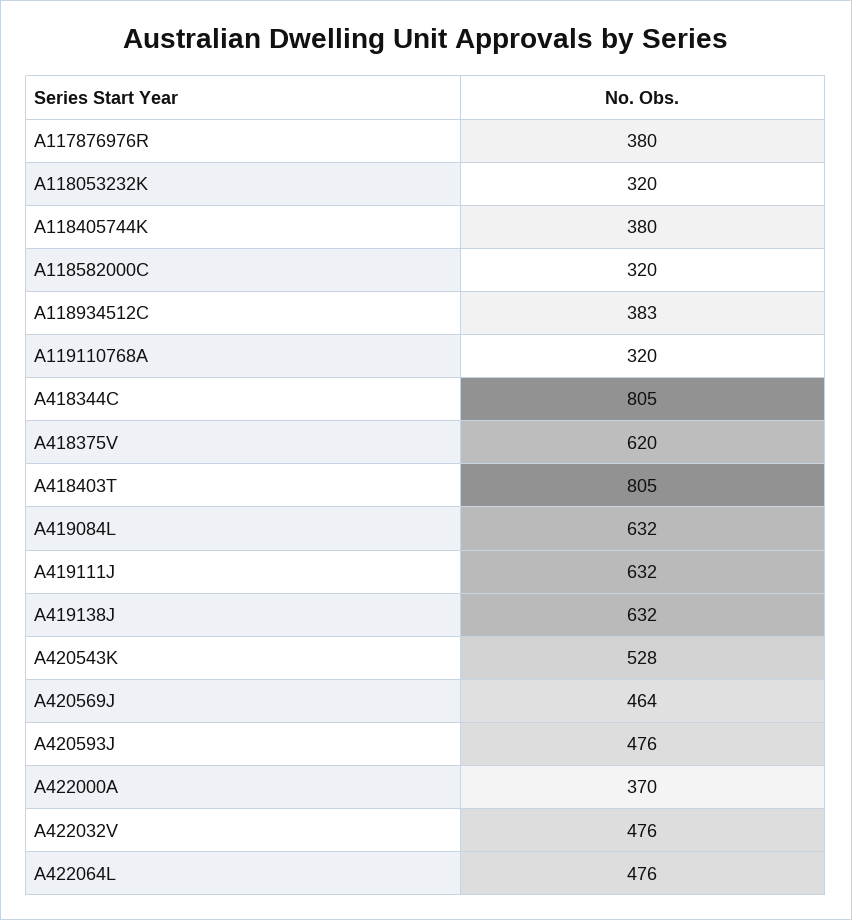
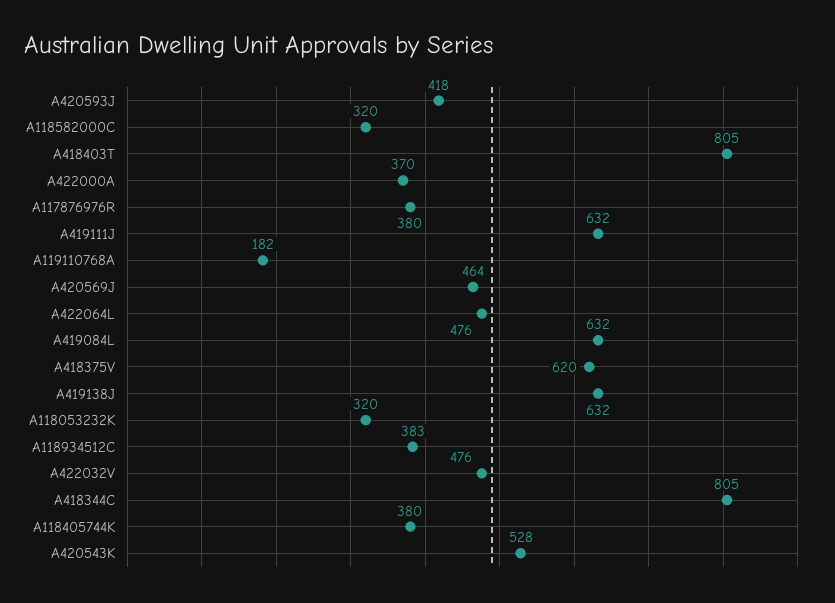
  {
    "A117876976R": 380,
    "A118053232K": 320,
    "A118405744K": 380,
    "A118582000C": 320,
    "A118934512C": 383,
-   "A119110768A": 320,
+   "A119110768A": 182,
    "A418344C": 805,
    "A418375V": 620,
    "A418403T": 805,
    "A419084L": 632,
    "A419111J": 632,
    "A419138J": 632,
    "A420543K": 528,
    "A420569J": 464,
-   "A420593J": 476,
+   "A420593J": 418,
    "A422000A": 370,
    "A422032V": 476,
    "A422064L": 476
  }

